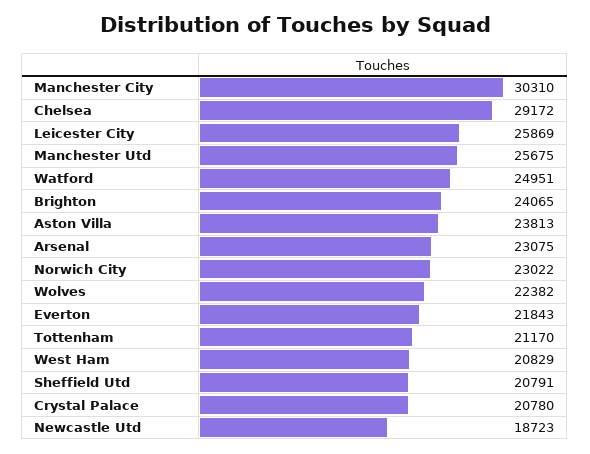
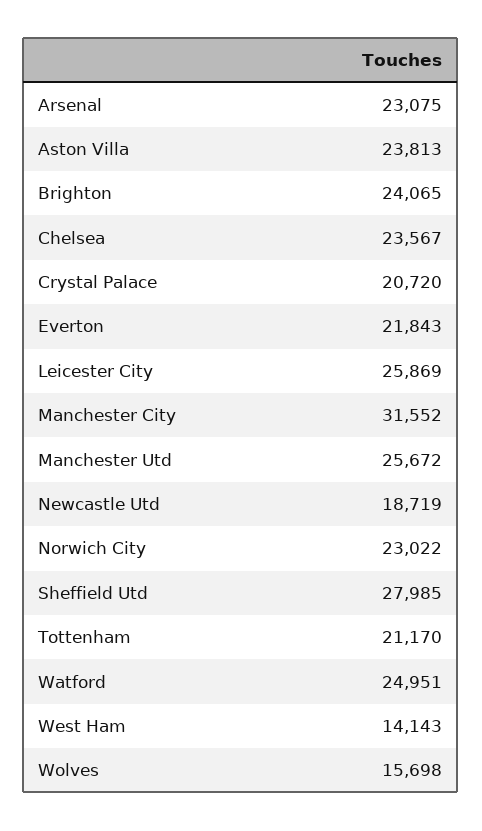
  {
-   "Manchester City": 30310,
+   "Manchester City": 31552,
-   "Chelsea": 29172,
+   "Chelsea": 23567,
    "Leicester City": 25869,
-   "Manchester Utd": 25675,
+   "Manchester Utd": 25672,
    "Watford": 24951,
    "Brighton": 24065,
    "Aston Villa": 23813,
    "Arsenal": 23075,
    "Norwich City": 23022,
-   "Wolves": 22382,
+   "Wolves": 15698,
    "Everton": 21843,
    "Tottenham": 21170,
-   "West Ham": 20829,
+   "West Ham": 14143,
-   "Sheffield Utd": 20791,
+   "Sheffield Utd": 27985,
-   "Crystal Palace": 20780,
+   "Crystal Palace": 20720,
-   "Newcastle Utd": 18723
+   "Newcastle Utd": 18719
  }

